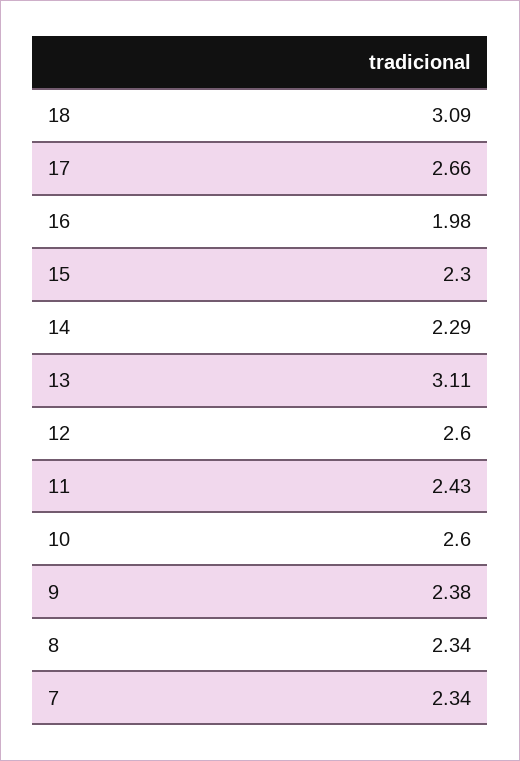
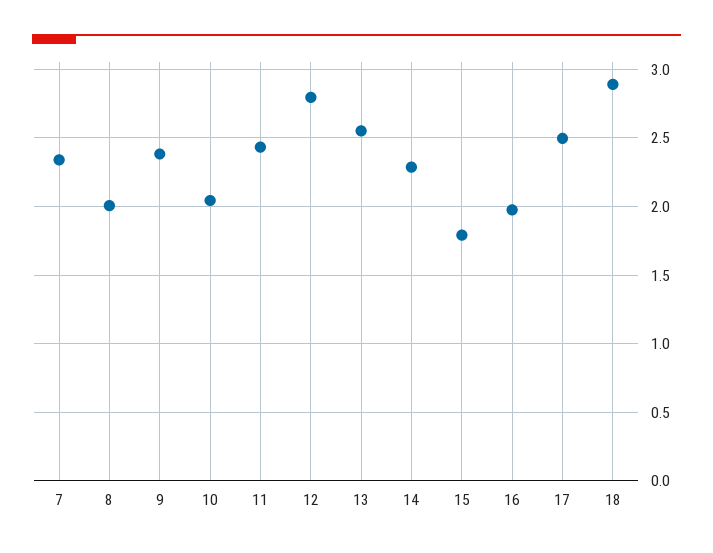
  {
-   "18": 3.09,
+   "18": 2.9,
-   "17": 2.66,
+   "17": 2.5,
    "16": 1.98,
-   "15": 2.3,
+   "15": 1.8,
    "14": 2.29,
-   "13": 3.11,
+   "13": 2.55,
-   "12": 2.6,
+   "12": 2.8,
    "11": 2.43,
-   "10": 2.6,
+   "10": 2.05,
    "9": 2.38,
-   "8": 2.34,
+   "8": 2,
    "7": 2.34
  }

